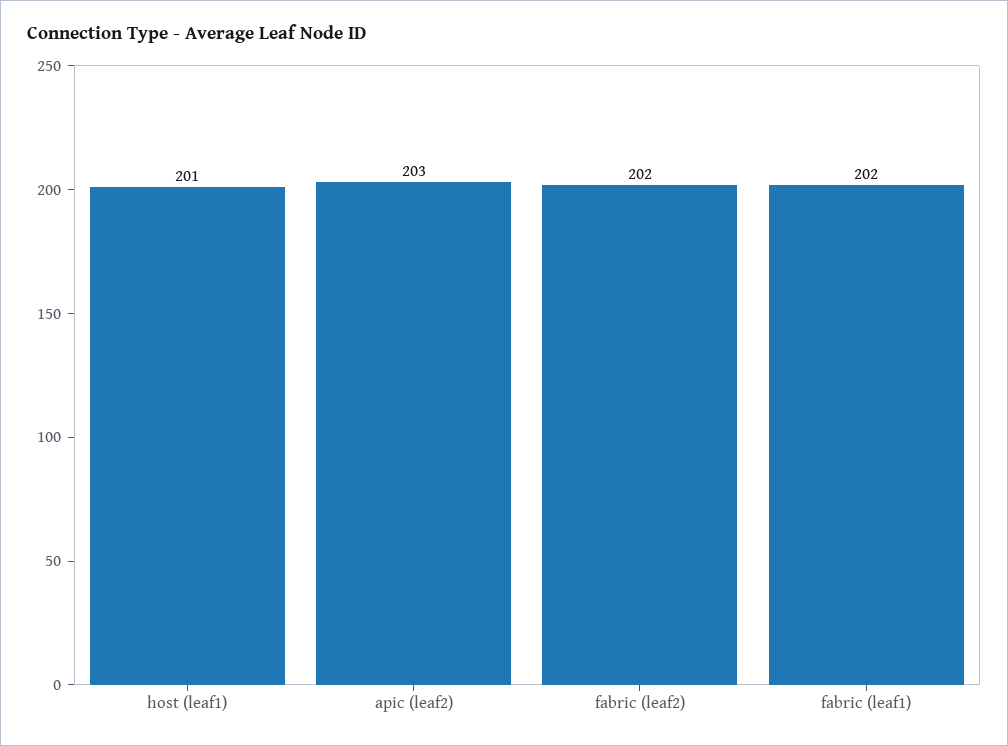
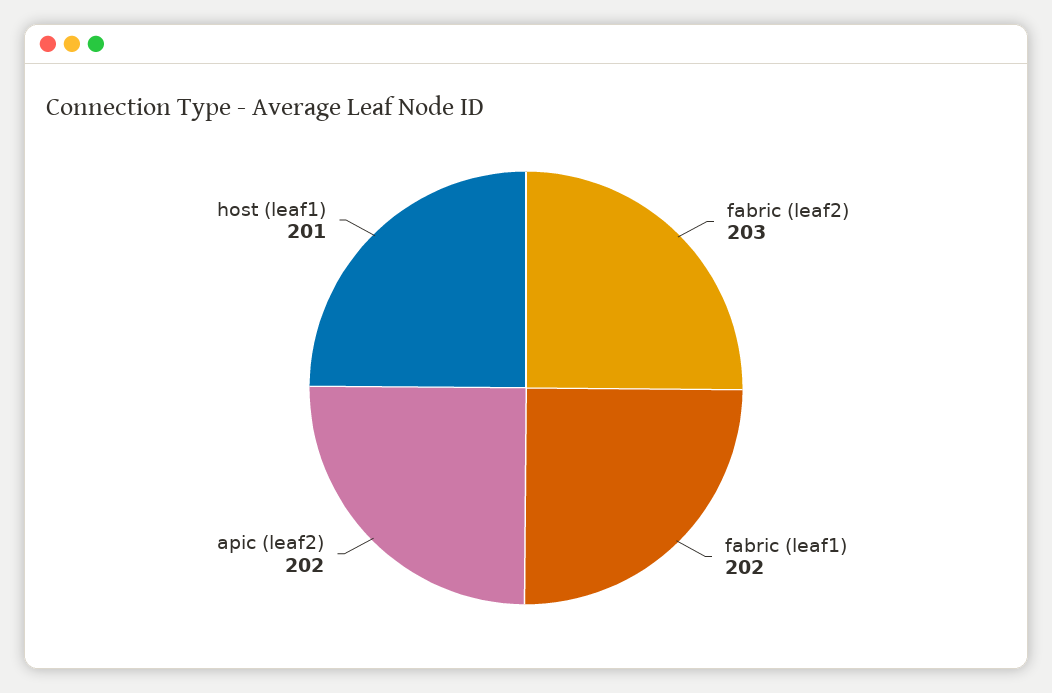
  {
    "host (leaf1)": 201,
-   "apic (leaf2)": 203,
+   "apic (leaf2)": 202,
-   "fabric (leaf2)": 202,
+   "fabric (leaf2)": 203,
    "fabric (leaf1)": 202
  }

